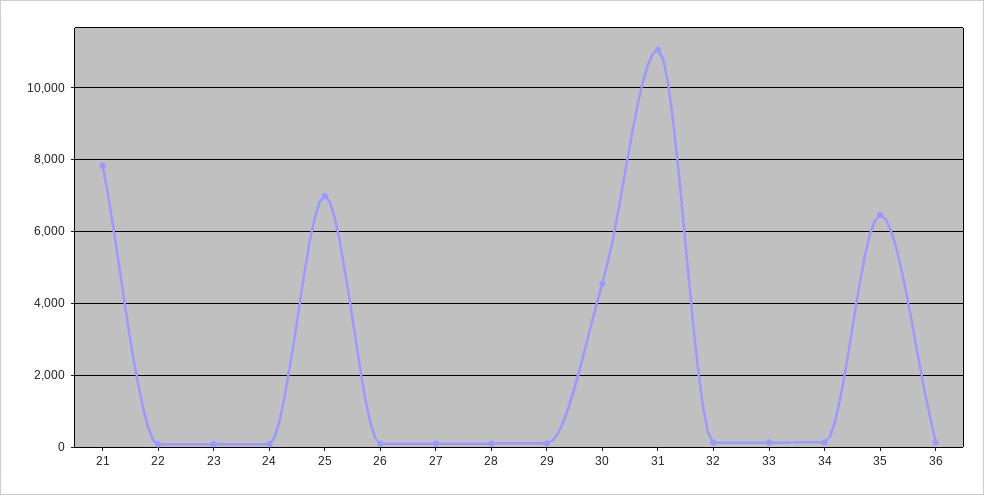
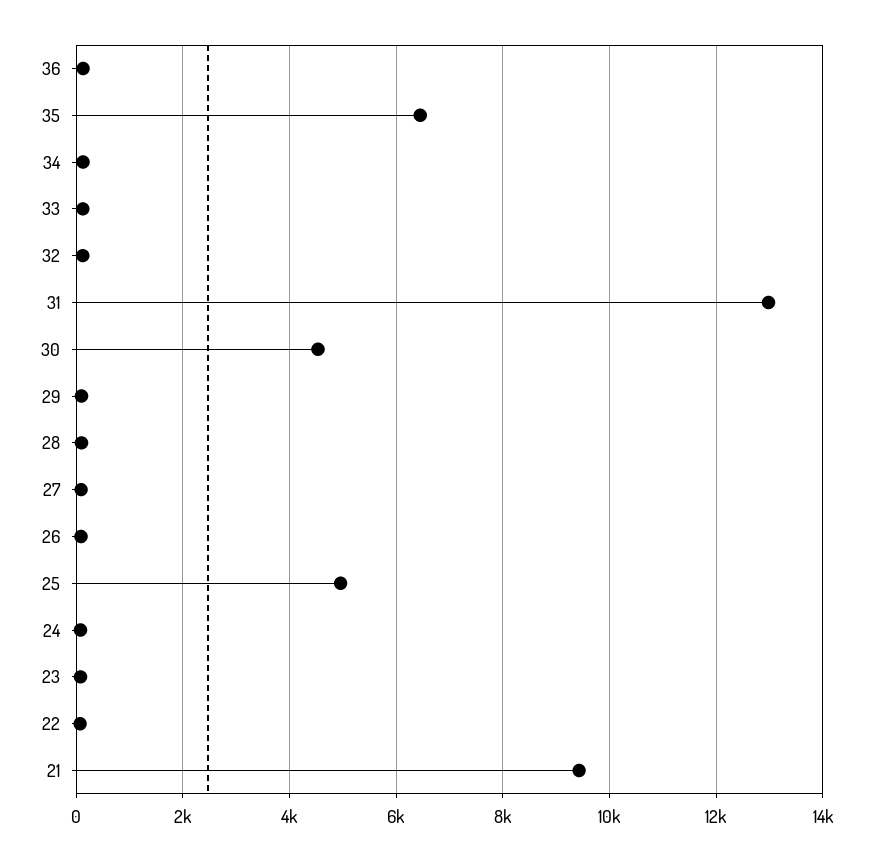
  {
-   "21": 7800,
+   "21": 9400,
    "22": 0,
    "23": 0,
    "24": 0,
-   "25": 7000,
+   "25": 5000,
    "26": 0,
    "27": 0,
    "28": 200,
    "29": 200,
    "30": 4600,
-   "31": 11000,
+   "31": 13000,
    "32": 200,
    "33": 200,
    "34": 200,
    "35": 6400,
    "36": 200
  }

